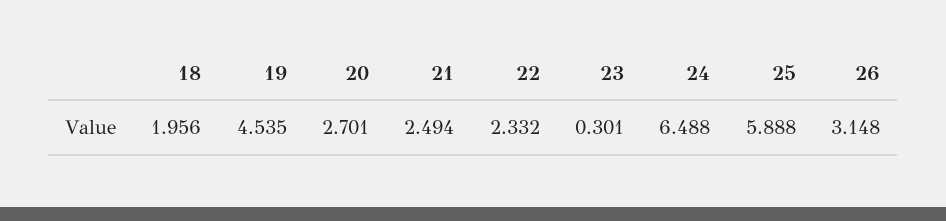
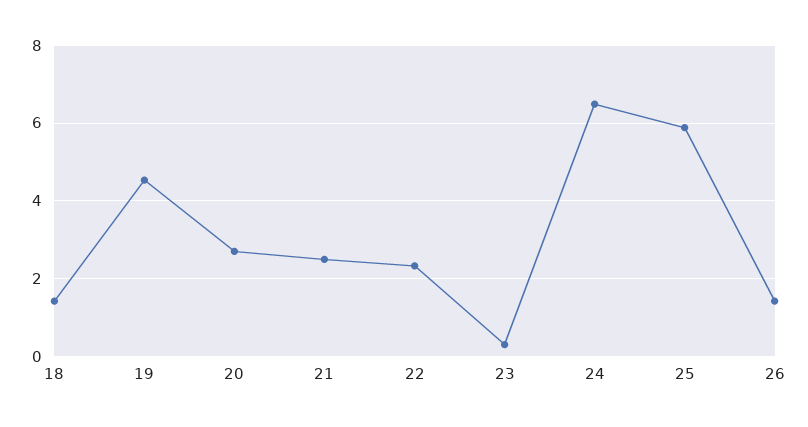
  {
-   "18": 1.956,
+   "18": 1.4,
    "19": 4.535,
    "20": 2.701,
    "21": 2.494,
    "22": 2.332,
    "23": 0.301,
    "24": 6.488,
    "25": 5.888,
-   "26": 3.148
+   "26": 1.4
  }

